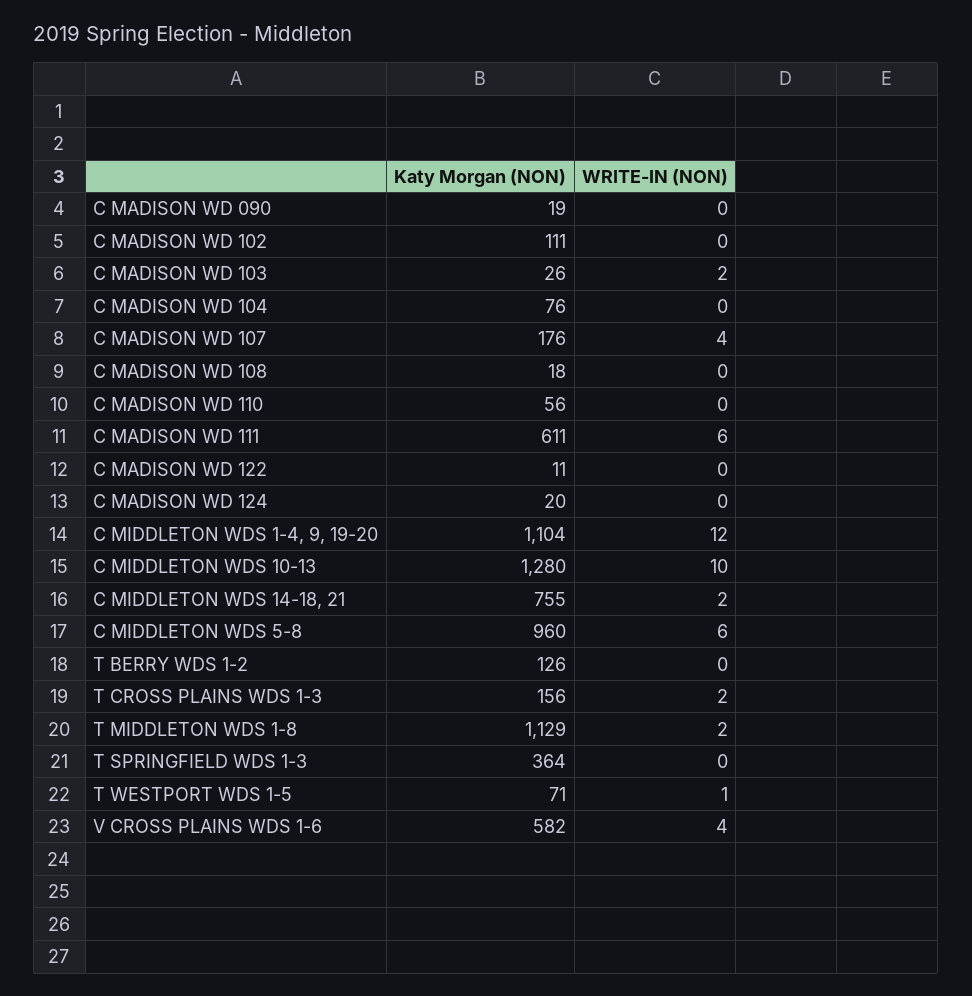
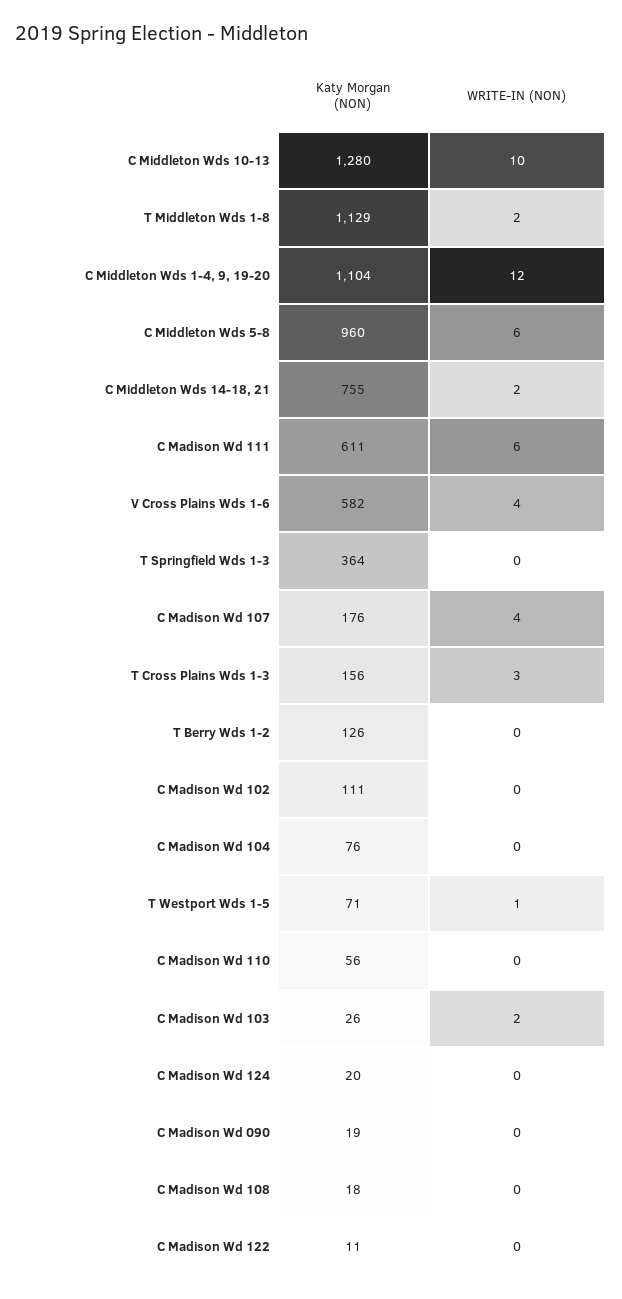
  {
    "Katy Morgan (NON)": {
      "C MADISON WD 090": 19,
      "C MADISON WD 102": 111,
      "C MADISON WD 103": 26,
      "C MADISON WD 104": 76,
      "C MADISON WD 107": 176,
      "C MADISON WD 108": 18,
      "C MADISON WD 110": 56,
      "C MADISON WD 111": 611,
      "C MADISON WD 122": 11,
      "C MADISON WD 124": 20,
      "C MIDDLETON WDS 1-4, 9, 19-20": 1104,
      "C MIDDLETON WDS 10-13": 1280,
      "C MIDDLETON WDS 14-18, 21": 755,
      "C MIDDLETON WDS 5-8": 960,
      "T BERRY WDS 1-2": 126,
      "T CROSS PLAINS WDS 1-3": 156,
      "T MIDDLETON WDS 1-8": 1129,
      "T SPRINGFIELD WDS 1-3": 364,
      "T WESTPORT WDS 1-5": 71,
      "V CROSS PLAINS WDS 1-6": 582
    },
    "WRITE-IN (NON)": {
      "C MADISON WD 090": 0,
      "C MADISON WD 102": 0,
      "C MADISON WD 103": 2,
      "C MADISON WD 104": 0,
      "C MADISON WD 107": 4,
      "C MADISON WD 108": 0,
      "C MADISON WD 110": 0,
      "C MADISON WD 111": 6,
      "C MADISON WD 122": 0,
      "C MADISON WD 124": 0,
      "C MIDDLETON WDS 1-4, 9, 19-20": 12,
      "C MIDDLETON WDS 10-13": 10,
      "C MIDDLETON WDS 14-18, 21": 2,
      "C MIDDLETON WDS 5-8": 6,
      "T BERRY WDS 1-2": 0,
-     "T CROSS PLAINS WDS 1-3": 2,
+     "T CROSS PLAINS WDS 1-3": 3,
      "T MIDDLETON WDS 1-8": 2,
      "T SPRINGFIELD WDS 1-3": 0,
      "T WESTPORT WDS 1-5": 1,
      "V CROSS PLAINS WDS 1-6": 4
    }
  }

